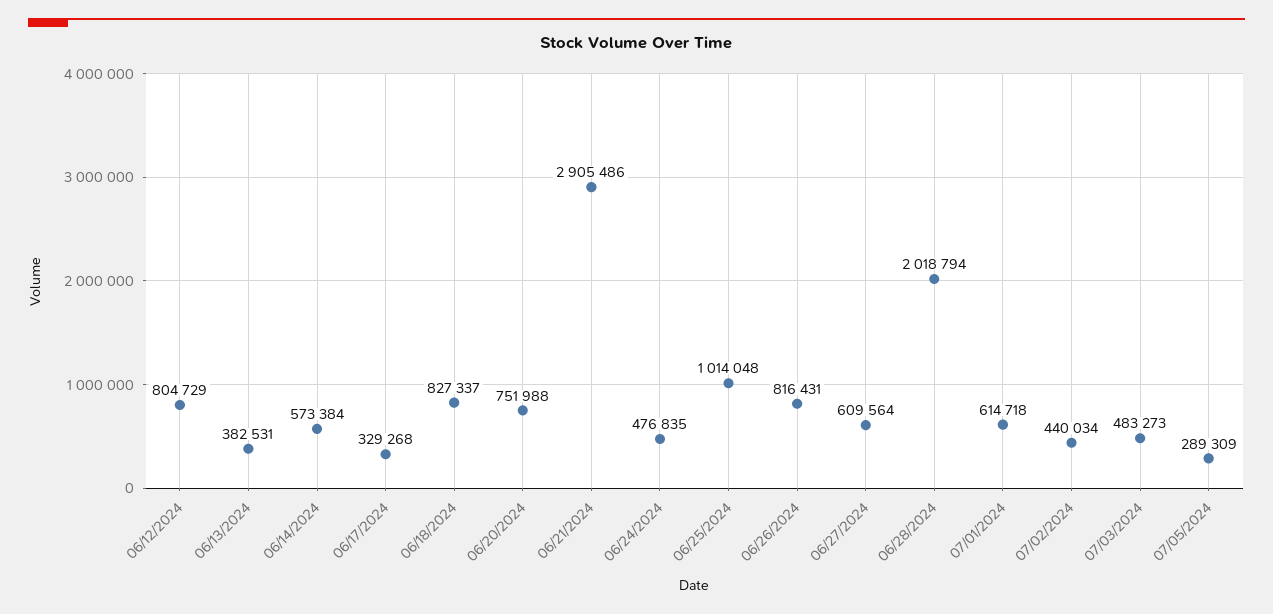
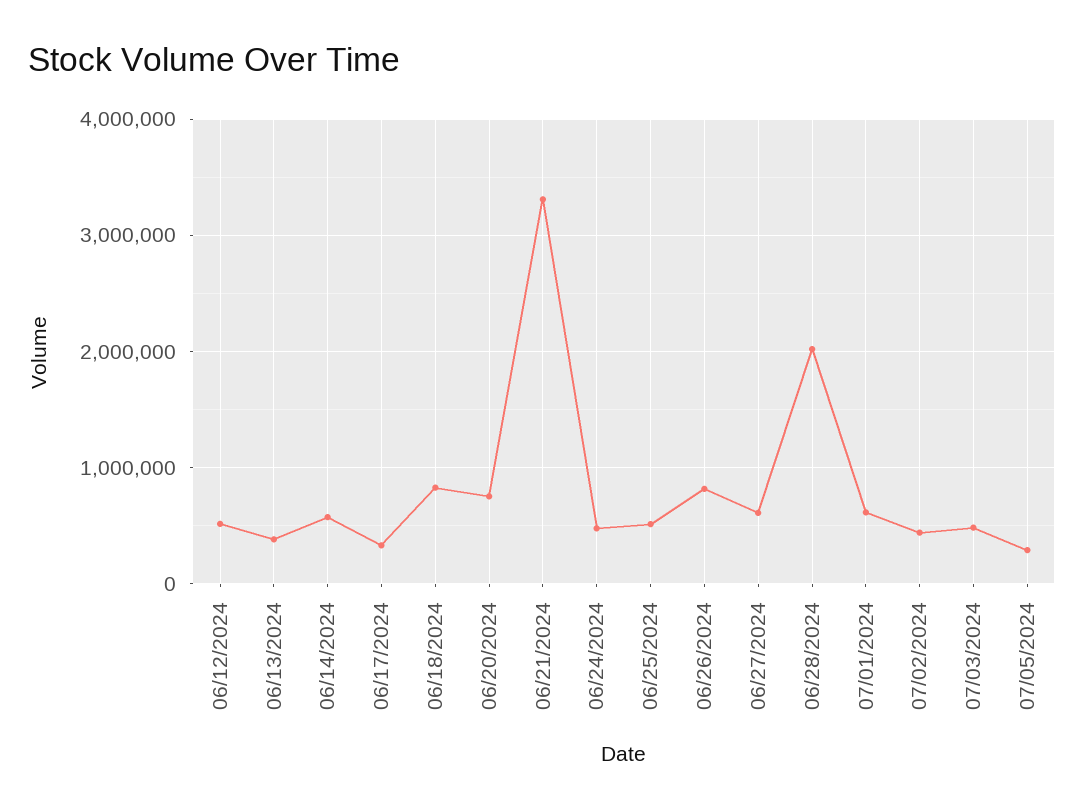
  {
-   "06/12/2024": 804729,
+   "06/12/2024": 500000,
    "06/13/2024": 382531,
    "06/14/2024": 573384,
    "06/17/2024": 329268,
    "06/18/2024": 827337,
    "06/20/2024": 751988,
-   "06/21/2024": 2905486,
+   "06/21/2024": 3300000,
    "06/24/2024": 476835,
-   "06/25/2024": 1014048,
+   "06/25/2024": 500000,
    "06/26/2024": 816431,
    "06/27/2024": 609564,
    "06/28/2024": 2018794,
    "07/01/2024": 614718,
    "07/02/2024": 440034,
    "07/03/2024": 483273,
    "07/05/2024": 289309
  }

